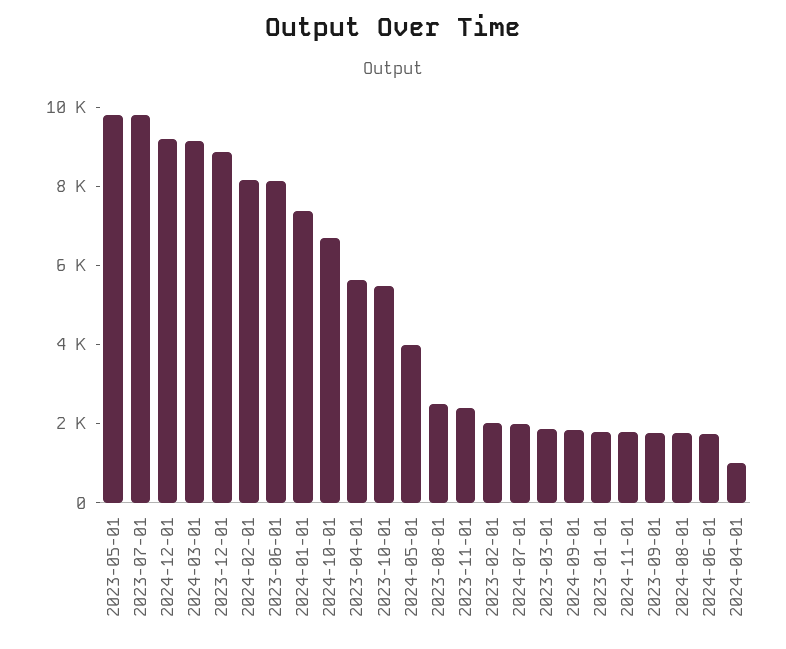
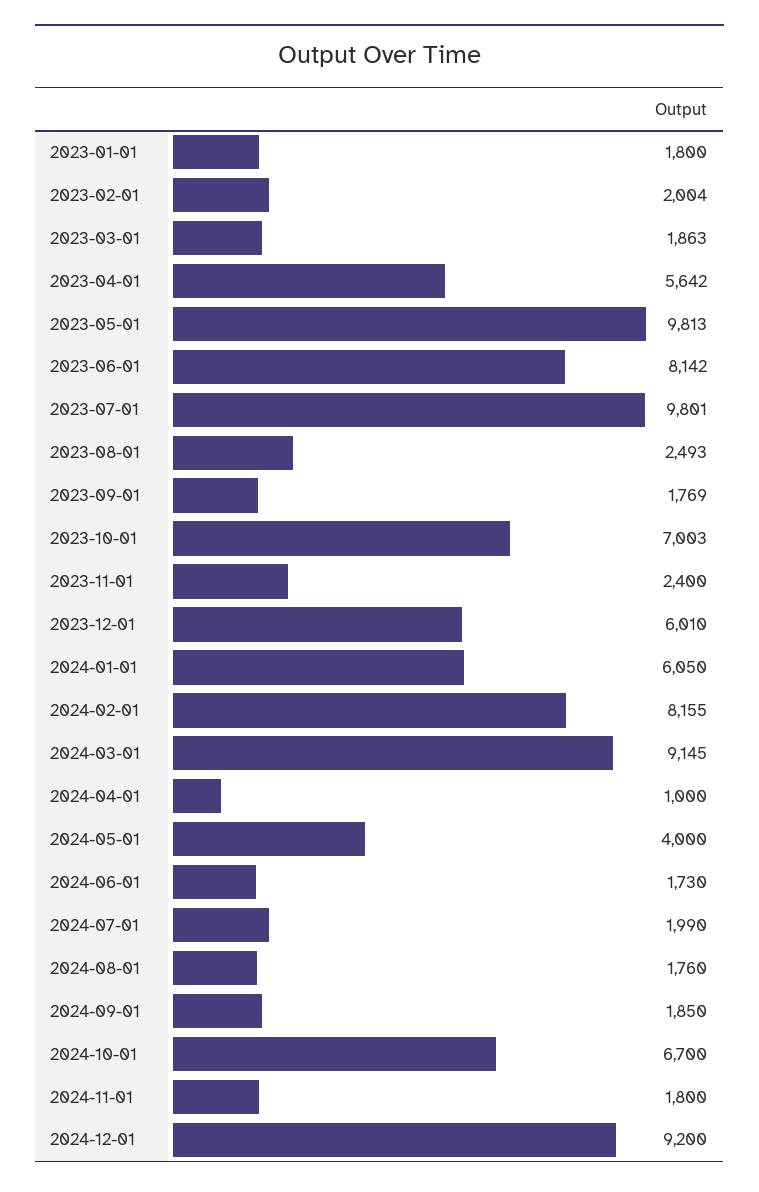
  {
    "2023-05-01": 9813,
    "2023-07-01": 9801,
    "2024-12-01": 9200,
    "2024-03-01": 9145,
-   "2023-12-01": 9000,
+   "2023-12-01": 6010,
    "2024-02-01": 8155,
    "2023-06-01": 8142,
-   "2024-01-01": 7500,
+   "2024-01-01": 6050,
    "2024-10-01": 6700,
    "2023-04-01": 5642,
-   "2023-10-01": 5500,
+   "2023-10-01": 7003,
    "2024-05-01": 4000,
    "2023-08-01": 2493,
    "2023-11-01": 2400,
    "2023-02-01": 2004,
    "2024-07-01": 1990,
    "2023-03-01": 1863,
    "2024-09-01": 1850,
    "2023-01-01": 1800,
    "2024-11-01": 1800,
    "2023-09-01": 1769,
    "2024-08-01": 1760,
    "2024-06-01": 1730,
    "2024-04-01": 1000
  }

